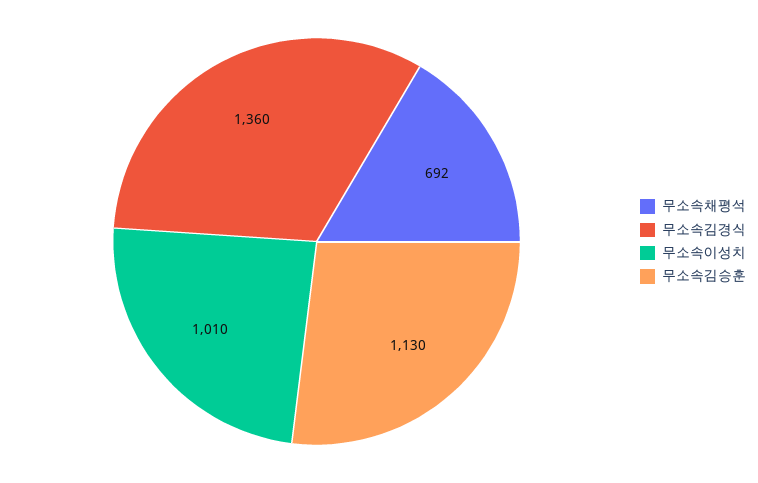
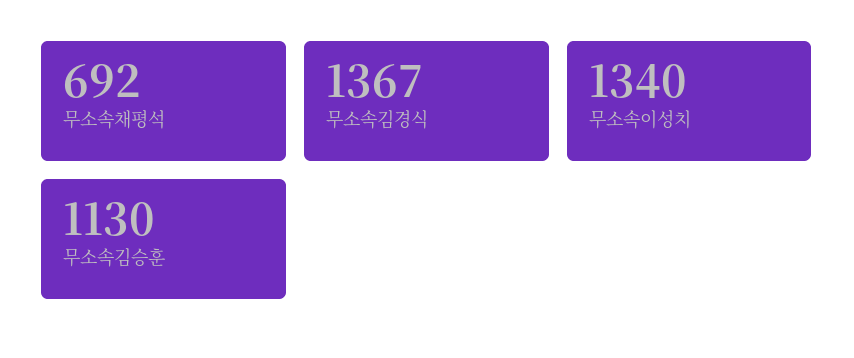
  {
    "무소속채평석": 692,
-   "무소속김경식": 1360,
+   "무소속김경식": 1367,
-   "무소속이성치": 1010,
+   "무소속이성치": 1340,
    "무소속김승훈": 1130
  }

